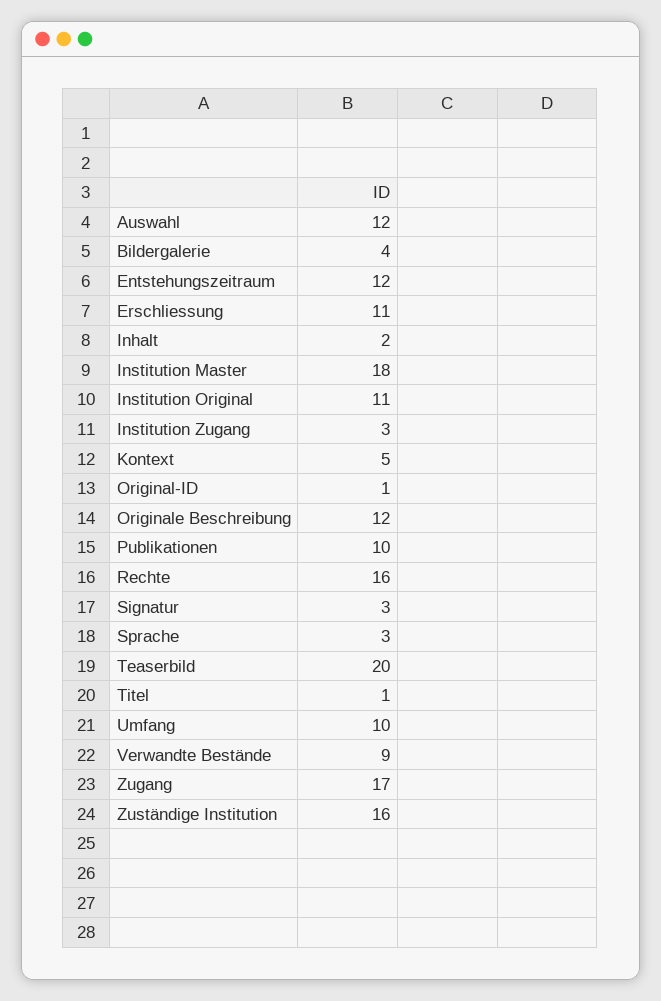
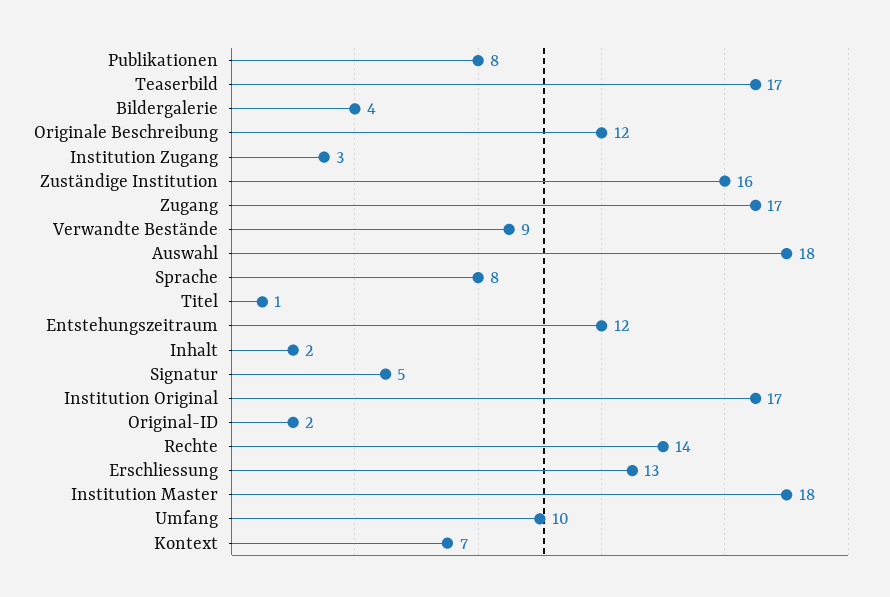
  {
-   "Auswahl": 12,
+   "Auswahl": 18,
    "Bildergalerie": 4,
    "Entstehungszeitraum": 12,
-   "Erschliessung": 11,
+   "Erschliessung": 13,
    "Inhalt": 2,
    "Institution Master": 18,
-   "Institution Original": 11,
+   "Institution Original": 17,
    "Institution Zugang": 3,
-   "Kontext": 5,
+   "Kontext": 7,
-   "Original-ID": 1,
+   "Original-ID": 2,
    "Originale Beschreibung": 12,
-   "Publikationen": 10,
+   "Publikationen": 8,
-   "Rechte": 16,
+   "Rechte": 14,
-   "Signatur": 3,
+   "Signatur": 5,
-   "Sprache": 3,
+   "Sprache": 8,
-   "Teaserbild": 20,
+   "Teaserbild": 17,
    "Titel": 1,
    "Umfang": 10,
    "Verwandte Bestände": 9,
    "Zugang": 17,
    "Zuständige Institution": 16
  }

